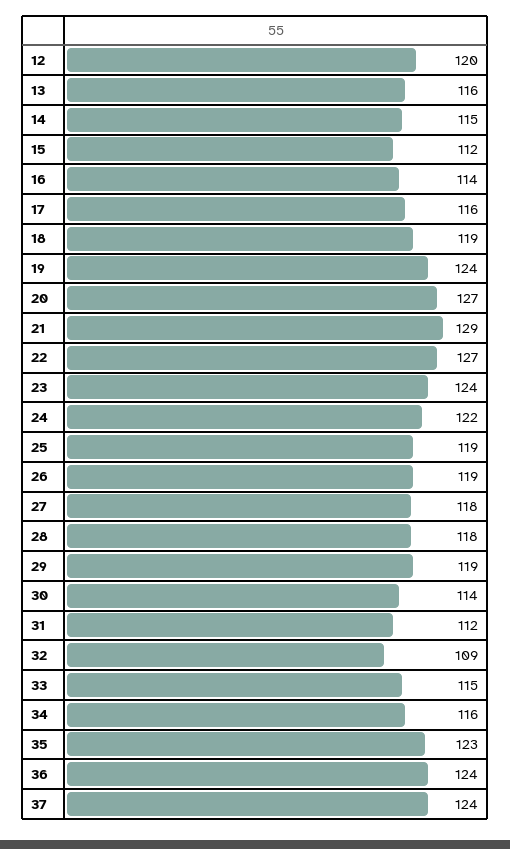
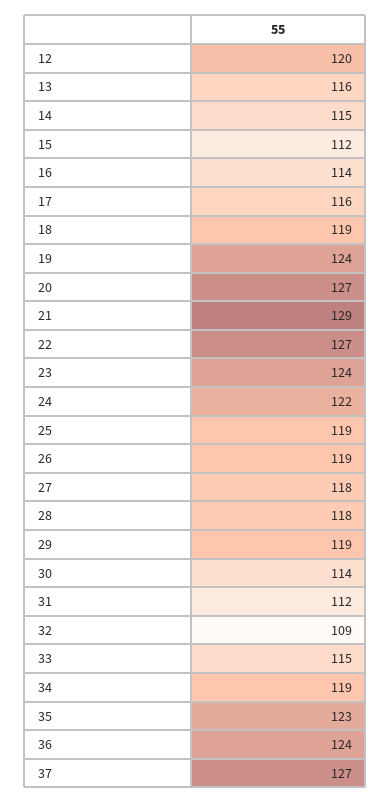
  {
    "12": 120,
    "13": 116,
    "14": 115,
    "15": 112,
    "16": 114,
    "17": 116,
    "18": 119,
    "19": 124,
    "20": 127,
    "21": 129,
    "22": 127,
    "23": 124,
    "24": 122,
    "25": 119,
    "26": 119,
    "27": 118,
    "28": 118,
    "29": 119,
    "30": 114,
    "31": 112,
    "32": 109,
    "33": 115,
-   "34": 116,
+   "34": 119,
    "35": 123,
    "36": 124,
-   "37": 124
+   "37": 127
  }

